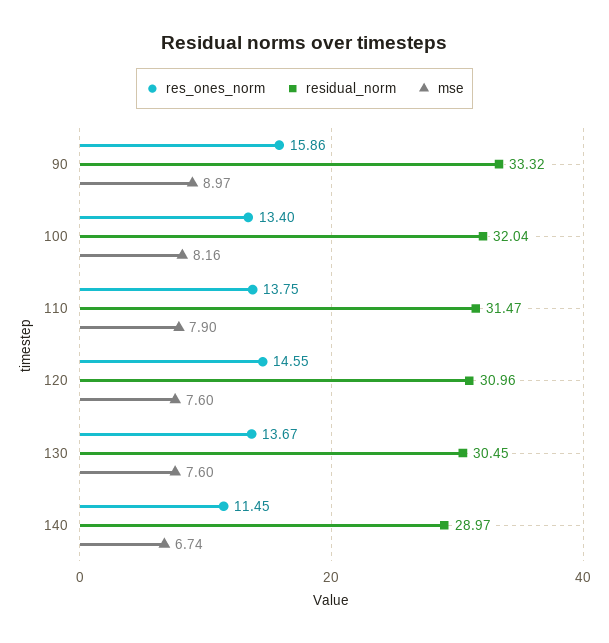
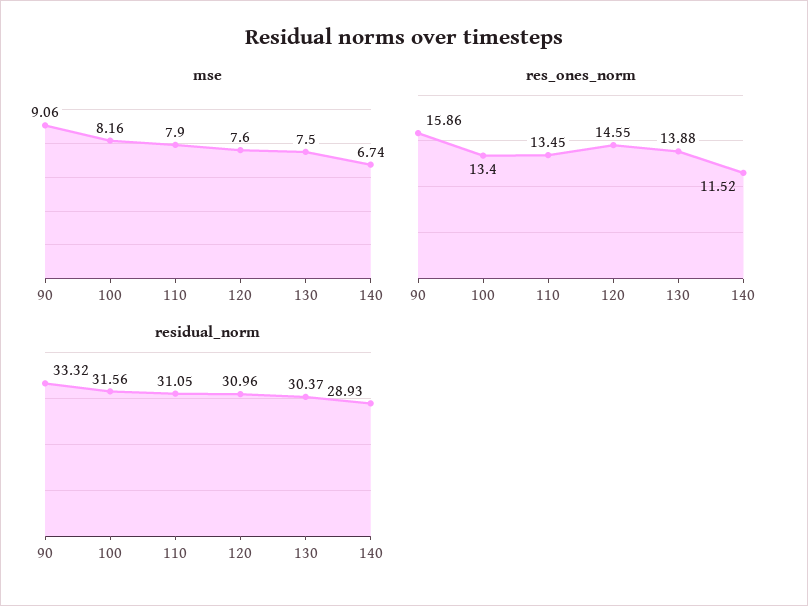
  {
    "res_ones_norm": {
      "90": 15.86,
      "100": 13.4,
-     "110": 13.75,
+     "110": 13.45,
      "120": 14.55,
-     "130": 13.67,
+     "130": 13.88,
-     "140": 11.45
+     "140": 11.52
    },
    "residual_norm": {
      "90": 33.32,
-     "100": 32.04,
+     "100": 31.56,
-     "110": 31.47,
+     "110": 31.05,
      "120": 30.96,
-     "130": 30.45,
+     "130": 30.37,
-     "140": 28.97
+     "140": 28.93
    },
    "mse": {
-     "90": 8.97,
+     "90": 9.06,
      "100": 8.16,
      "110": 7.9,
      "120": 7.6,
-     "130": 7.6,
+     "130": 7.5,
      "140": 6.74
    }
  }

